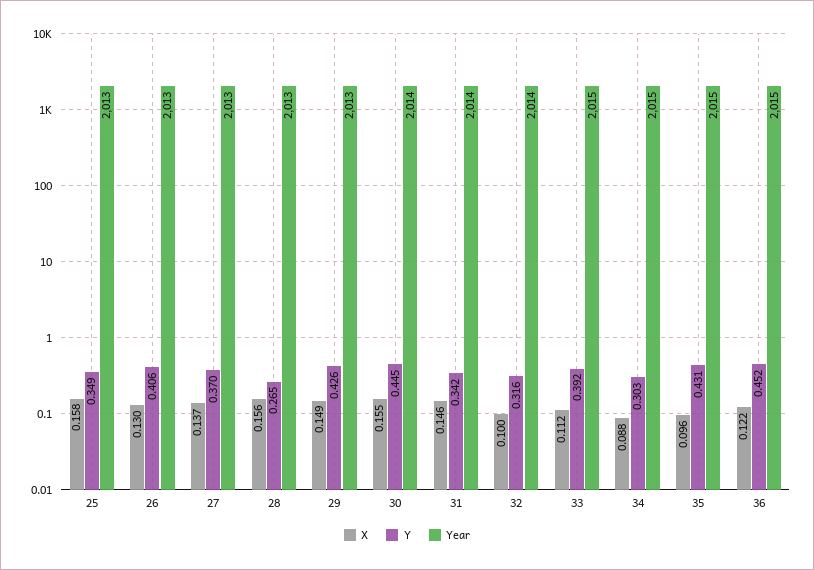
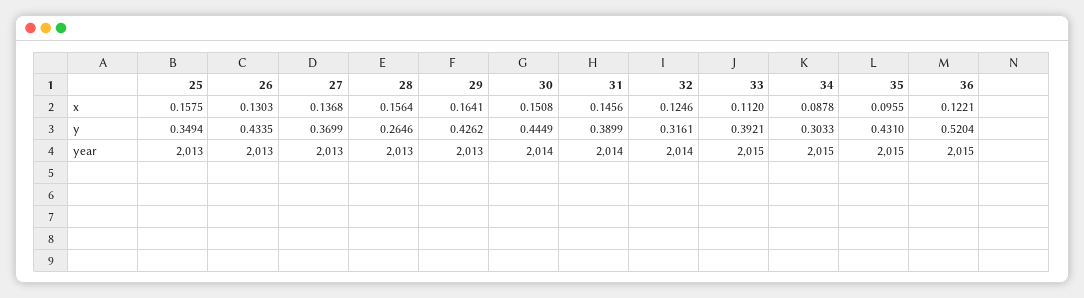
  {
    "X": {
      "25": 0.1575,
      "26": 0.1303,
      "27": 0.1368,
      "28": 0.1564,
-     "29": 0.149,
+     "29": 0.1641,
-     "30": 0.155,
+     "30": 0.1508,
      "31": 0.1456,
-     "32": 0.1,
+     "32": 0.1246,
      "33": 0.112,
      "34": 0.0878,
      "35": 0.0955,
      "36": 0.1221
    },
    "Y": {
      "25": 0.3494,
-     "26": 0.406,
+     "26": 0.4335,
      "27": 0.3699,
      "28": 0.2646,
      "29": 0.4262,
      "30": 0.4449,
-     "31": 0.342,
+     "31": 0.3899,
      "32": 0.3161,
      "33": 0.3921,
      "34": 0.3033,
      "35": 0.431,
-     "36": 0.452
+     "36": 0.5204
    },
    "Year": {
      "25": 2013,
      "26": 2013,
      "27": 2013,
      "28": 2013,
      "29": 2013,
      "30": 2014,
      "31": 2014,
      "32": 2014,
      "33": 2015,
      "34": 2015,
      "35": 2015,
      "36": 2015
    }
  }

